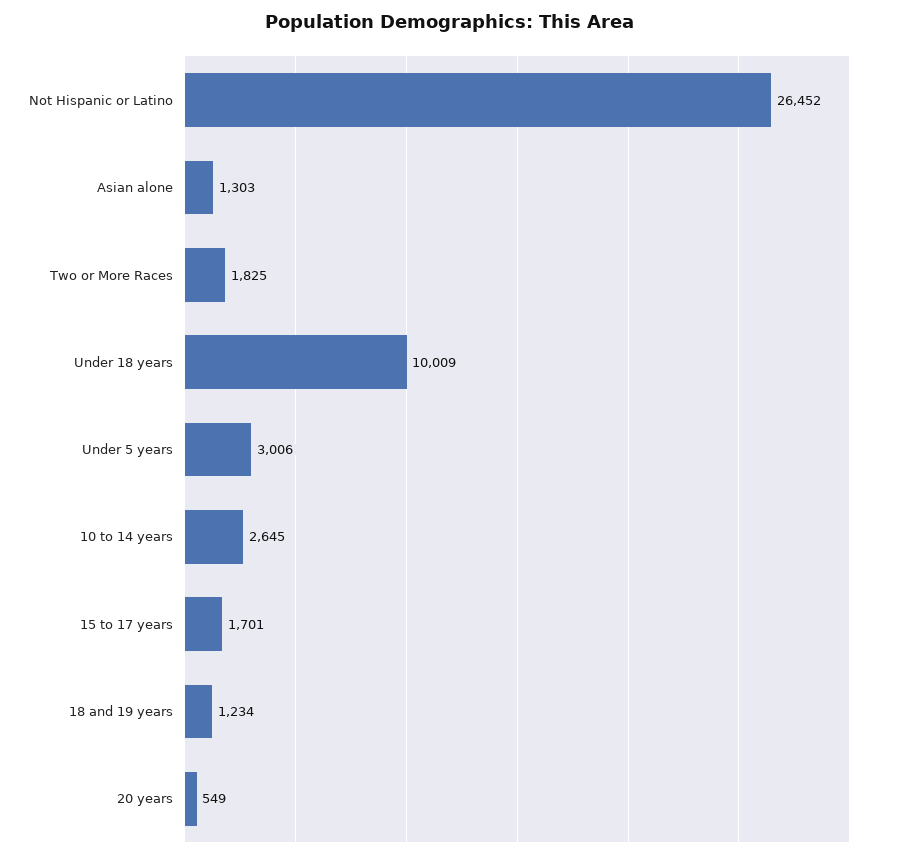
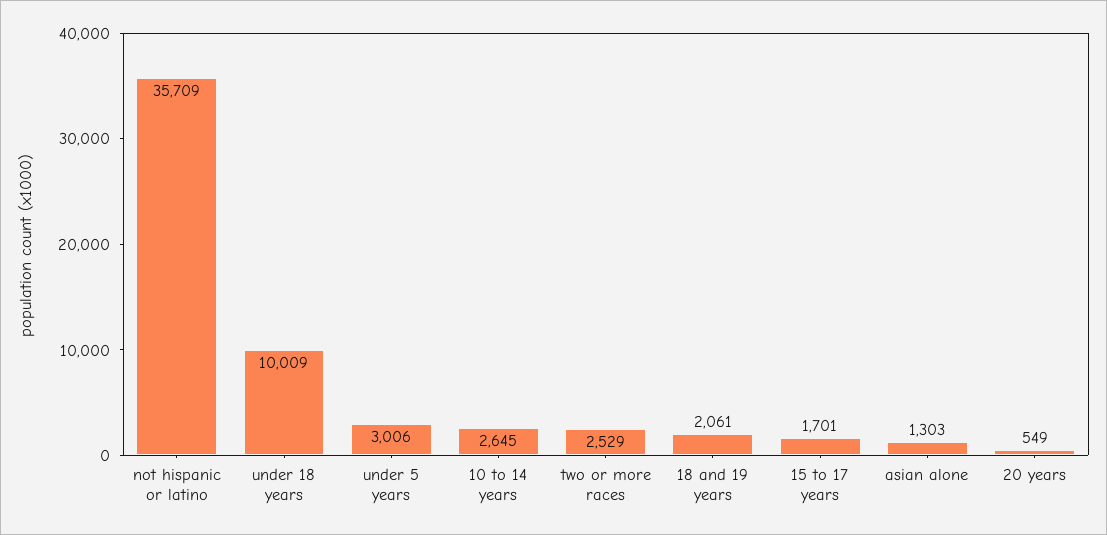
  {
-   "Not Hispanic or Latino": 26452,
+   "Not Hispanic or Latino": 35709,
    "Asian alone": 1303,
-   "Two or More Races": 1825,
+   "Two or More Races": 2529,
    "Under 18 years": 10009,
    "Under 5 years": 3006,
    "10 to 14 years": 2645,
    "15 to 17 years": 1701,
-   "18 and 19 years": 1234,
+   "18 and 19 years": 2061,
    "20 years": 549
  }

